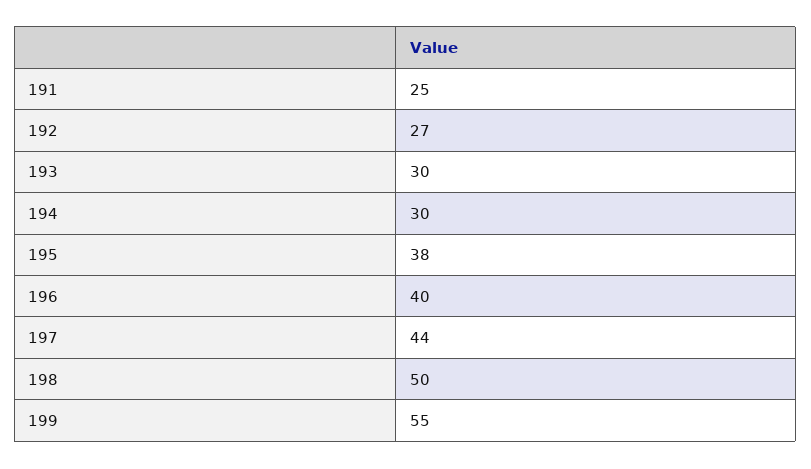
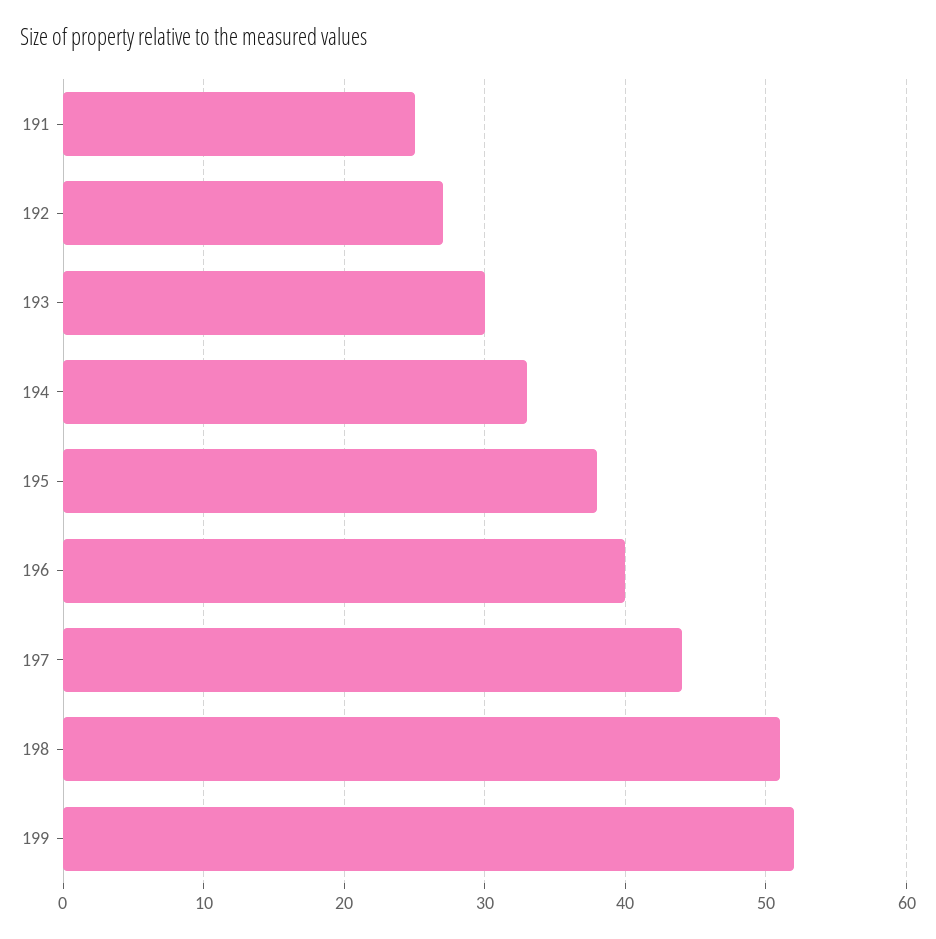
  {
    "191": 25,
    "192": 27,
    "193": 30,
-   "194": 30,
+   "194": 33,
    "195": 38,
    "196": 40,
    "197": 44,
-   "198": 50,
+   "198": 51,
-   "199": 55
+   "199": 52
  }

